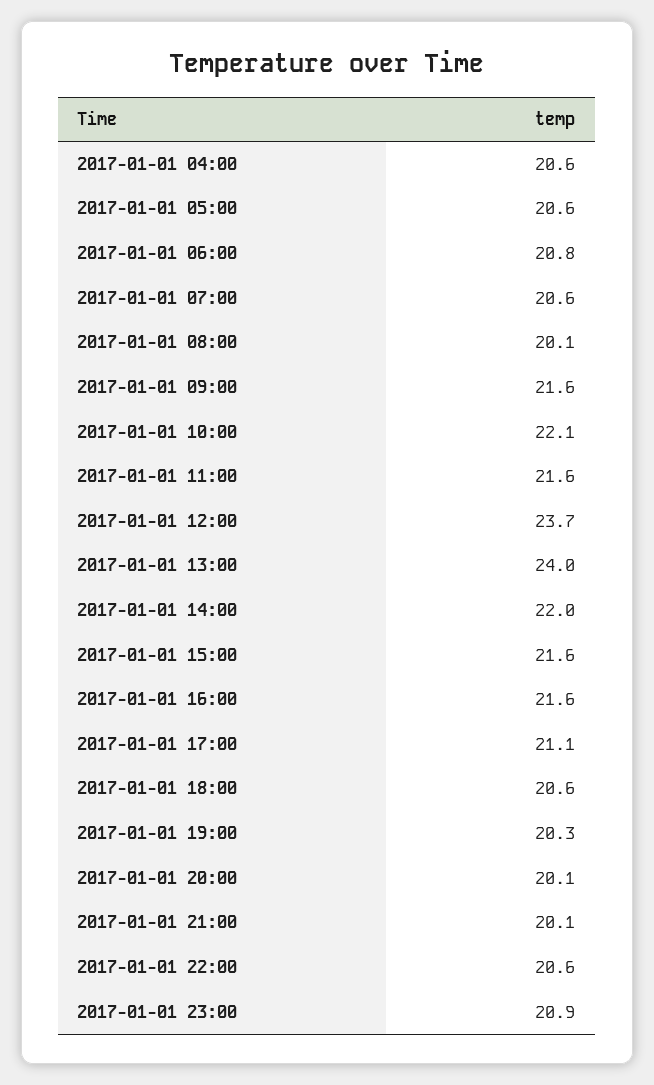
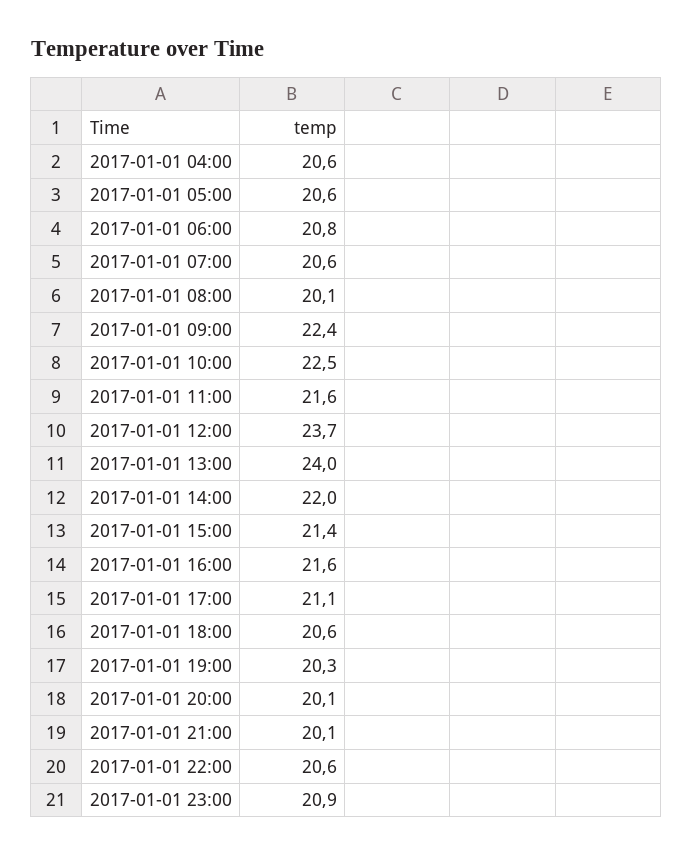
  {
    "2017-01-01 04:00": 20.6,
    "2017-01-01 05:00": 20.6,
    "2017-01-01 06:00": 20.8,
    "2017-01-01 07:00": 20.6,
    "2017-01-01 08:00": 20.1,
-   "2017-01-01 09:00": 21.6,
+   "2017-01-01 09:00": 22.4,
-   "2017-01-01 10:00": 22.1,
+   "2017-01-01 10:00": 22.5,
    "2017-01-01 11:00": 21.6,
    "2017-01-01 12:00": 23.7,
    "2017-01-01 13:00": 24,
    "2017-01-01 14:00": 22,
-   "2017-01-01 15:00": 21.6,
+   "2017-01-01 15:00": 21.4,
    "2017-01-01 16:00": 21.6,
    "2017-01-01 17:00": 21.1,
    "2017-01-01 18:00": 20.6,
    "2017-01-01 19:00": 20.3,
    "2017-01-01 20:00": 20.1,
    "2017-01-01 21:00": 20.1,
    "2017-01-01 22:00": 20.6,
    "2017-01-01 23:00": 20.9
  }

